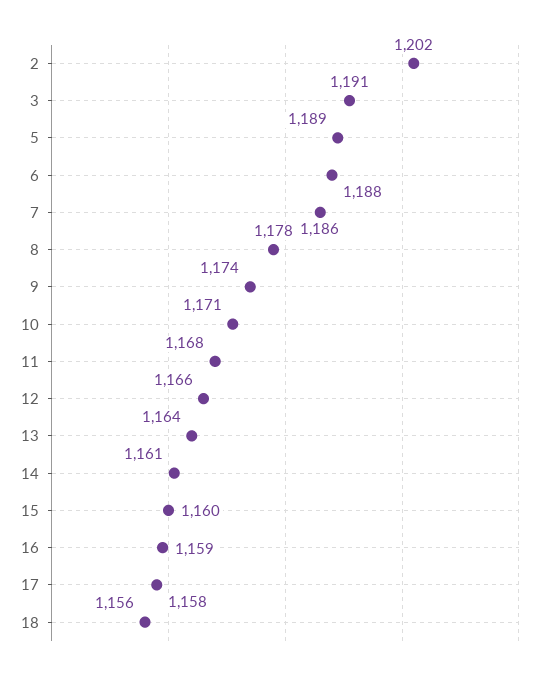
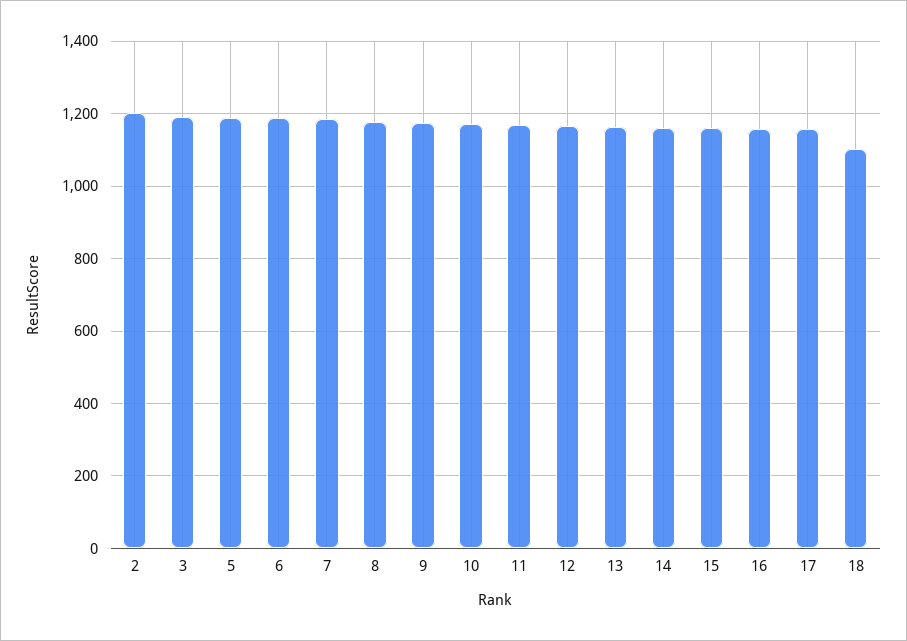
  {
    "2": 1202,
    "3": 1191,
    "5": 1189,
    "6": 1188,
    "7": 1186,
    "8": 1178,
    "9": 1174,
    "10": 1171,
    "11": 1168,
    "12": 1166,
    "13": 1164,
    "14": 1161,
    "15": 1160,
    "16": 1159,
    "17": 1158,
-   "18": 1156
+   "18": 1100
  }

